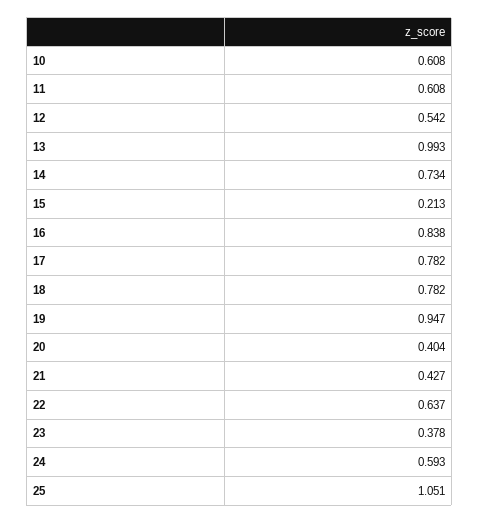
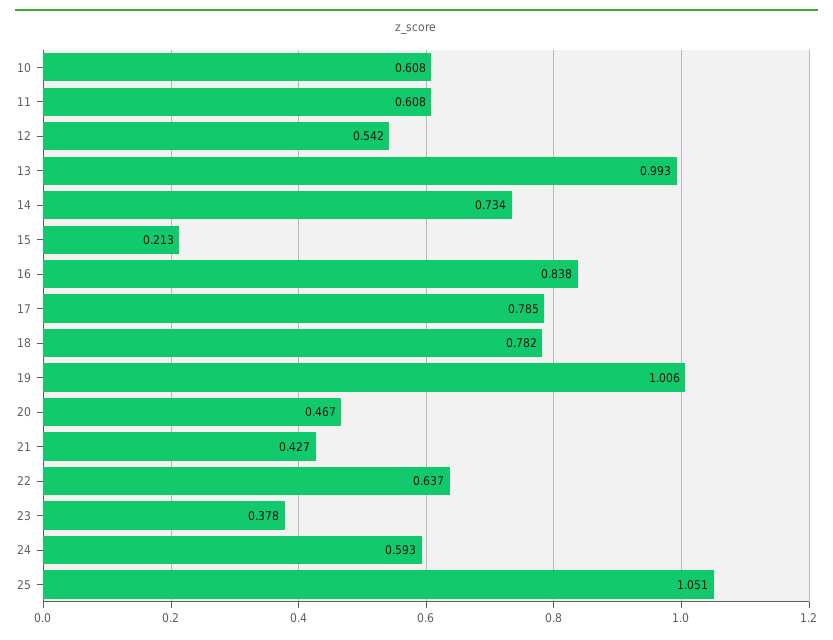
  {
    "10": 0.608,
    "11": 0.608,
    "12": 0.542,
    "13": 0.993,
    "14": 0.734,
    "15": 0.213,
    "16": 0.838,
-   "17": 0.782,
+   "17": 0.785,
    "18": 0.782,
-   "19": 0.947,
+   "19": 1.006,
-   "20": 0.404,
+   "20": 0.467,
    "21": 0.427,
    "22": 0.637,
    "23": 0.378,
    "24": 0.593,
    "25": 1.051
  }

